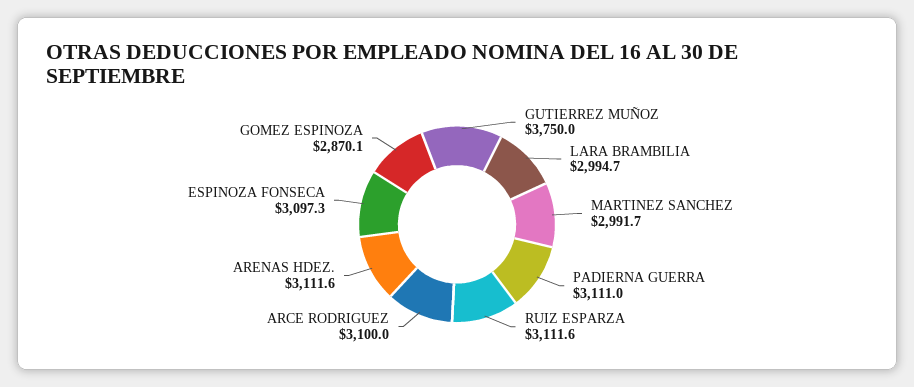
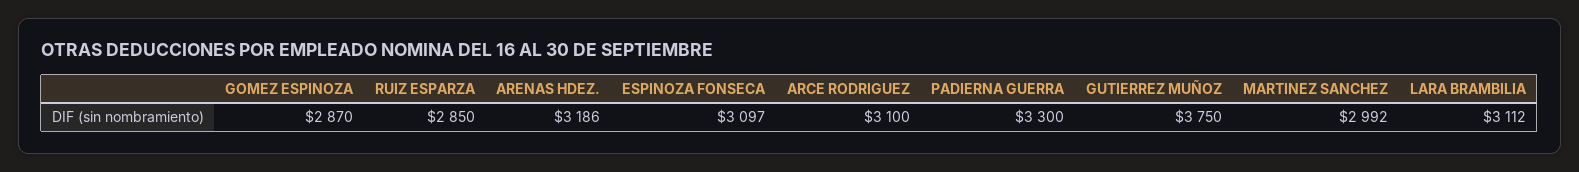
  {
    "GUTIERREZ MUÑOZ": 3750,
-   "LARA BRAMBILIA": 2994.7,
+   "LARA BRAMBILIA": 3112,
    "MARTINEZ SANCHEZ": 2991.7,
-   "PADIERNA GUERRA": 3111,
+   "PADIERNA GUERRA": 3300,
-   "RUIZ ESPARZA": 3111.6,
+   "RUIZ ESPARZA": 2850,
    "ARCE RODRIGUEZ": 3100,
-   "ARENAS HDEZ.": 3111.6,
+   "ARENAS HDEZ.": 3186,
    "ESPINOZA FONSECA": 3097.3,
    "GOMEZ ESPINOZA": 2870.1
  }

